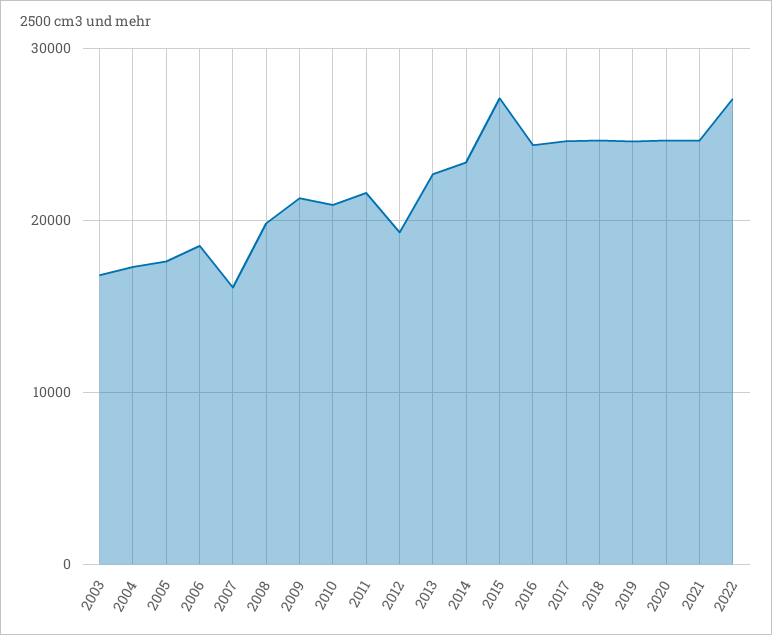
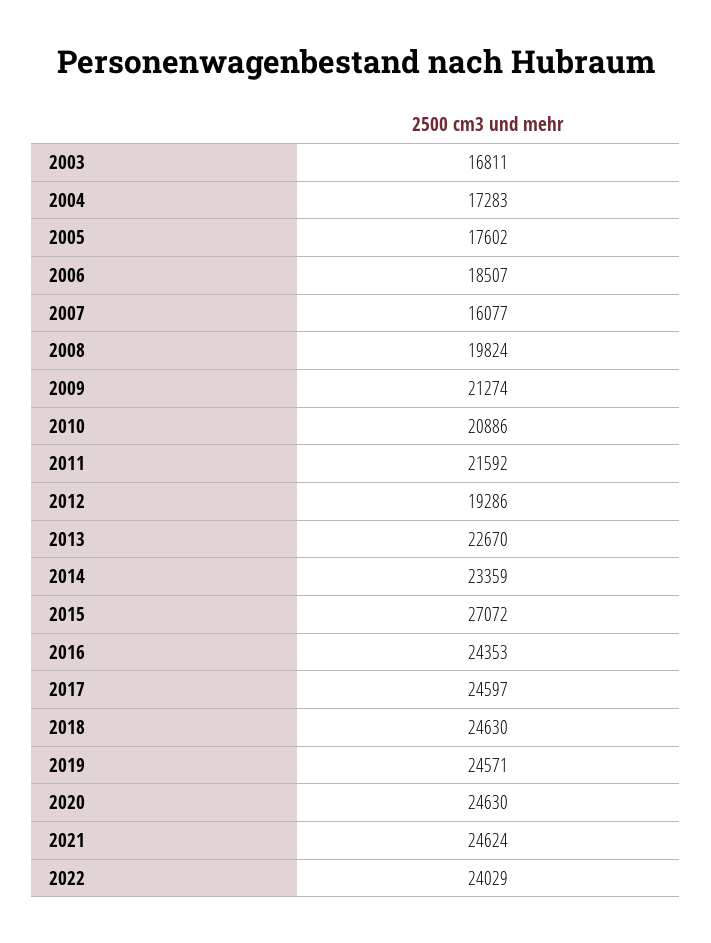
  {
    "2003": 16811,
    "2004": 17283,
    "2005": 17602,
    "2006": 18507,
    "2007": 16077,
    "2008": 19824,
    "2009": 21274,
    "2010": 20886,
    "2011": 21592,
    "2012": 19286,
    "2013": 22670,
    "2014": 23359,
    "2015": 27072,
    "2016": 24353,
    "2017": 24597,
    "2018": 24630,
    "2019": 24571,
    "2020": 24630,
    "2021": 24624,
-   "2022": 27000
+   "2022": 24029
  }

